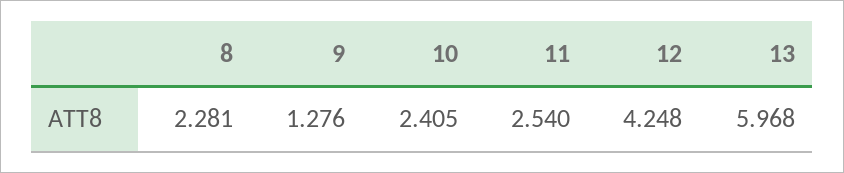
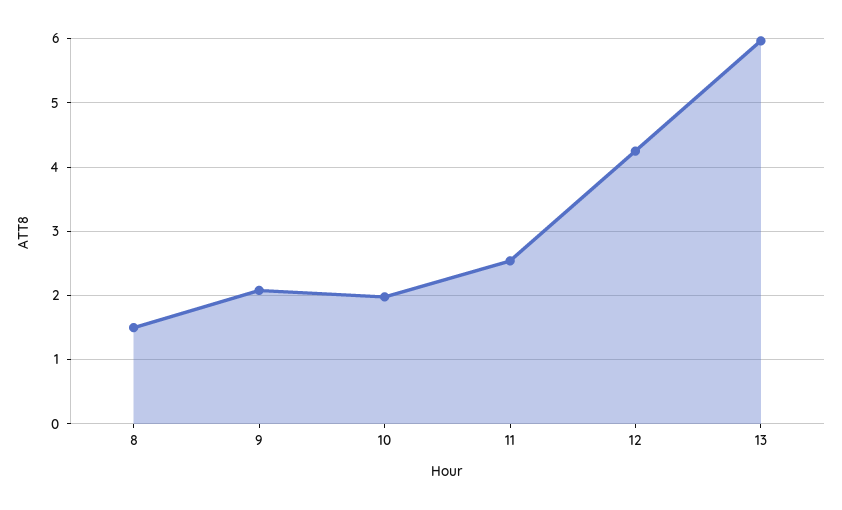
  {
-   "8": 2.281,
+   "8": 1.5,
-   "9": 1.276,
+   "9": 2.1,
-   "10": 2.405,
+   "10": 2,
    "11": 2.54,
    "12": 4.248,
    "13": 5.968
  }

